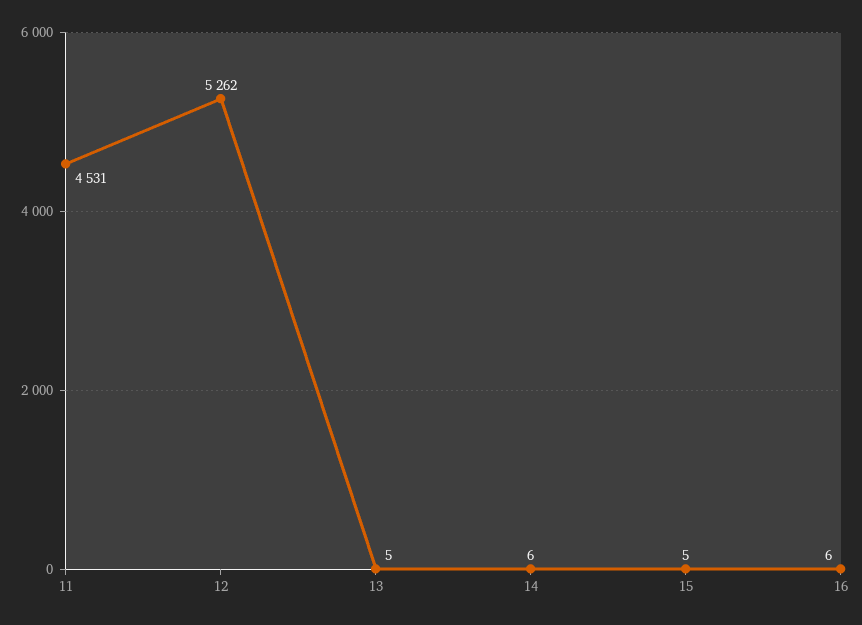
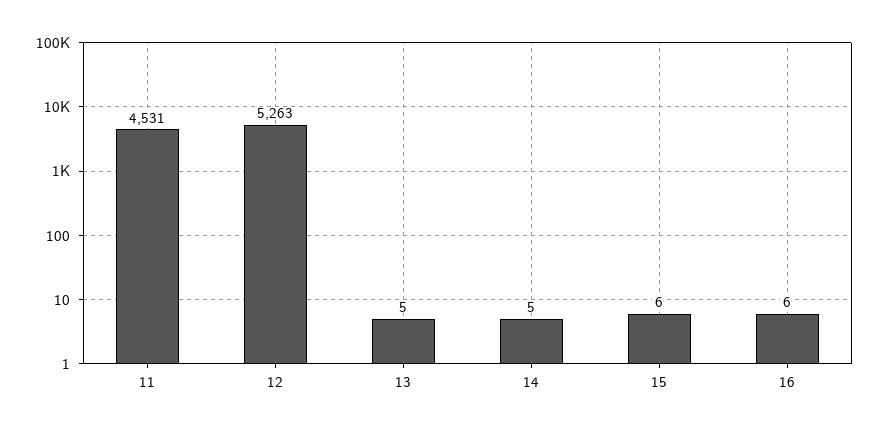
  {
    "11": 4531,
-   "12": 5262,
+   "12": 5263,
    "13": 5,
-   "14": 6,
+   "14": 5,
-   "15": 5,
+   "15": 6,
    "16": 6
  }

